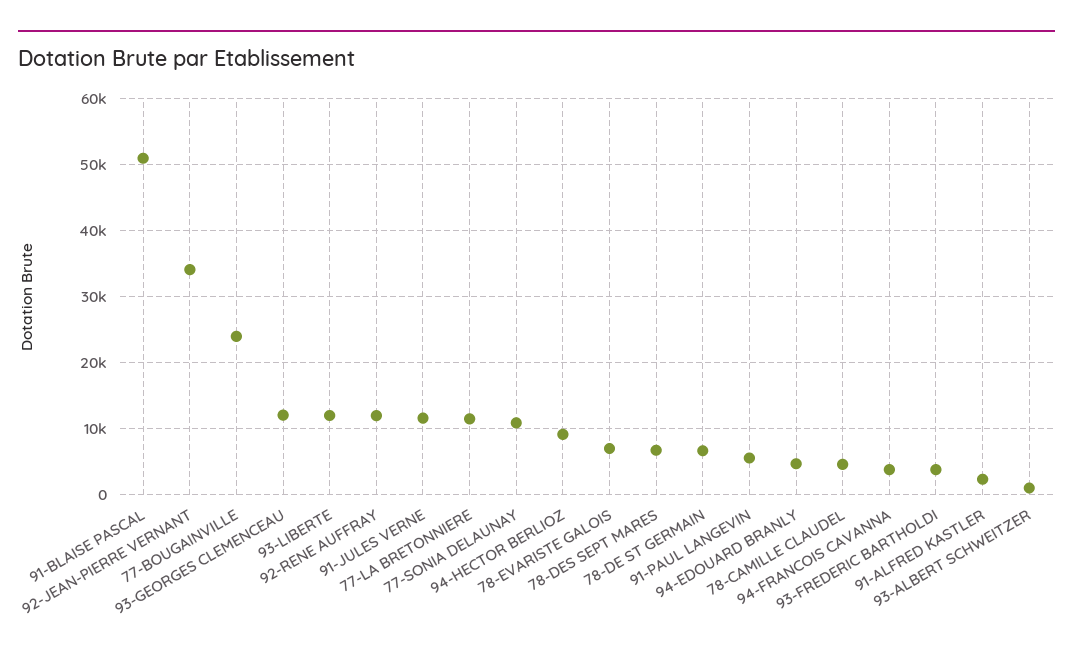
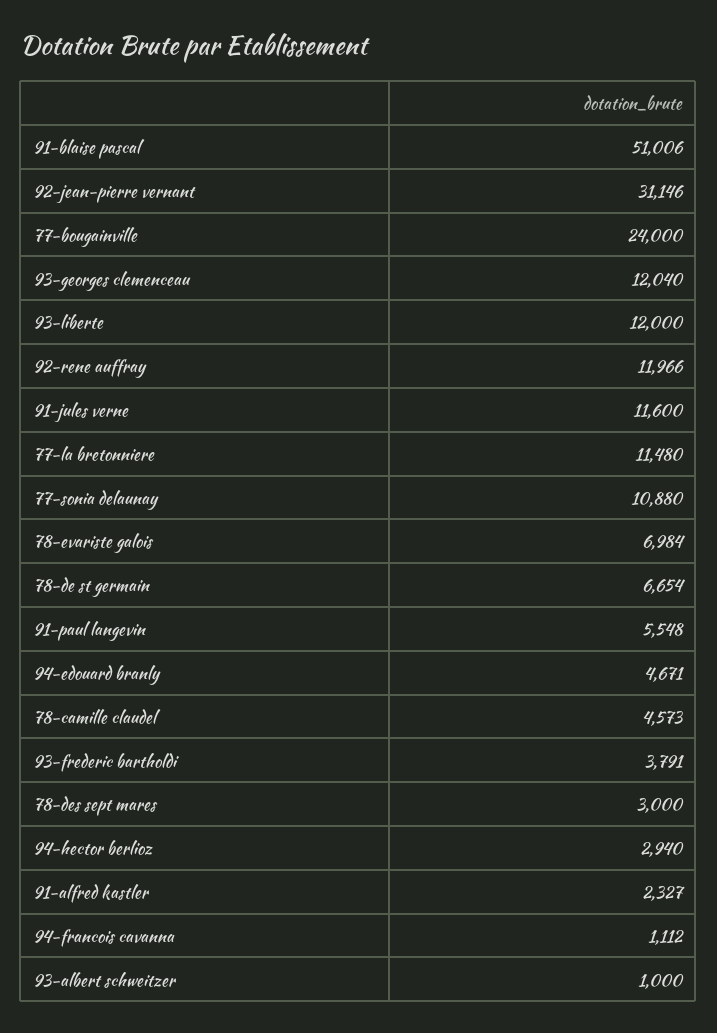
  {
    "91-BLAISE PASCAL": 51006,
-   "92-JEAN-PIERRE VERNANT": 34000,
+   "92-JEAN-PIERRE VERNANT": 31146,
    "77-BOUGAINVILLE": 24000,
    "93-GEORGES CLEMENCEAU": 12040,
    "93-LIBERTE": 12000,
    "92-RENE AUFFRAY": 11966,
    "91-JULES VERNE": 11600,
    "77-LA BRETONNIERE": 11480,
    "77-SONIA DELAUNAY": 10880,
-   "94-HECTOR BERLIOZ": 9000,
+   "94-HECTOR BERLIOZ": 2940,
    "78-EVARISTE GALOIS": 6984,
-   "78-DES SEPT MARES": 7000,
+   "78-DES SEPT MARES": 3000,
    "78-DE ST GERMAIN": 6654,
    "91-PAUL LANGEVIN": 5548,
    "94-EDOUARD BRANLY": 4671,
    "78-CAMILLE CLAUDEL": 4573,
-   "94-FRANCOIS CAVANNA": 4000,
+   "94-FRANCOIS CAVANNA": 1112,
    "93-FREDERIC BARTHOLDI": 3791,
    "91-ALFRED KASTLER": 2327,
    "93-ALBERT SCHWEITZER": 1000
  }

